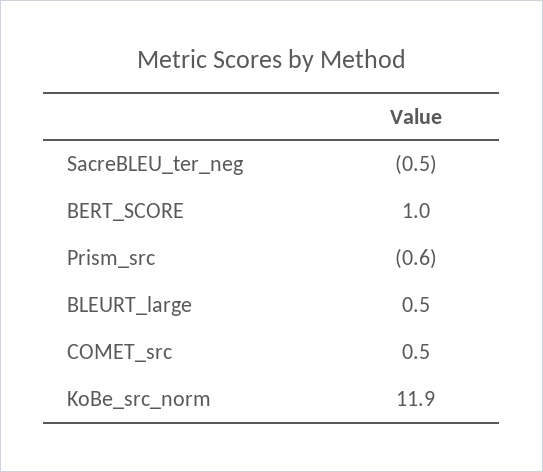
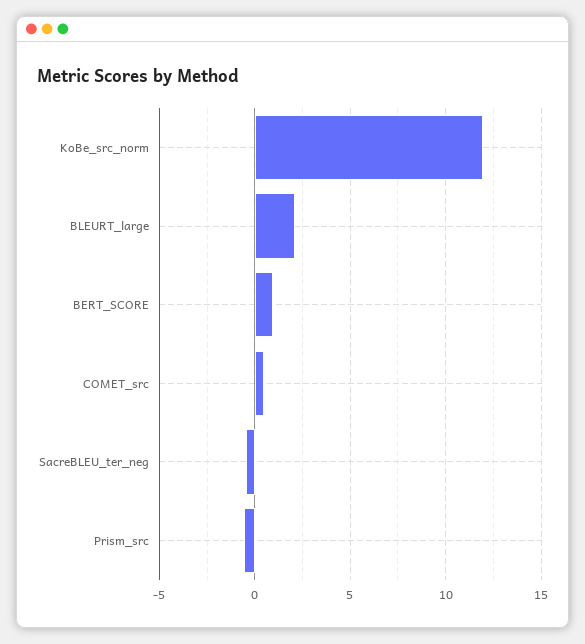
  {
    "SacreBLEU_ter_neg": -0.5,
    "BERT_SCORE": 1,
    "Prism_src": -0.6,
-   "BLEURT_large": 0.5,
+   "BLEURT_large": 2,
    "COMET_src": 0.5,
    "KoBe_src_norm": 11.9
  }

